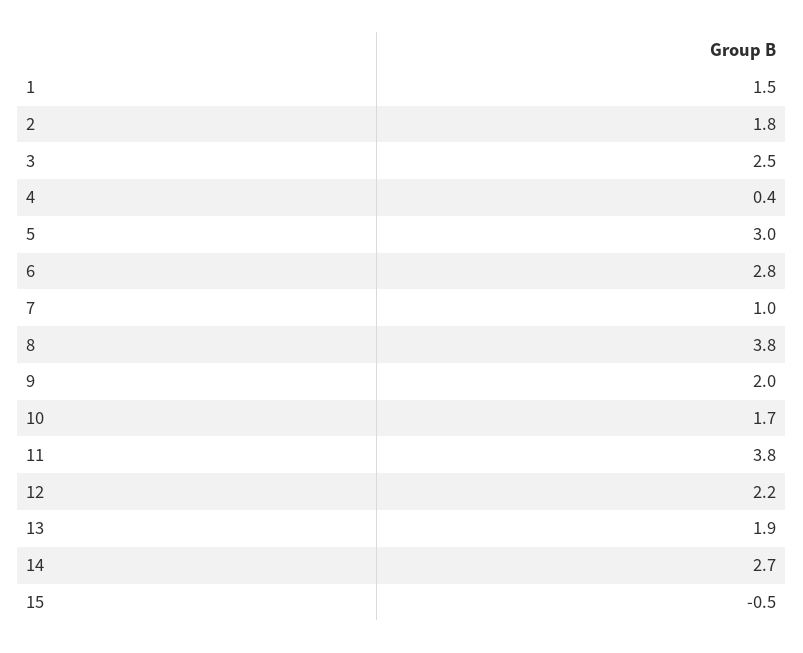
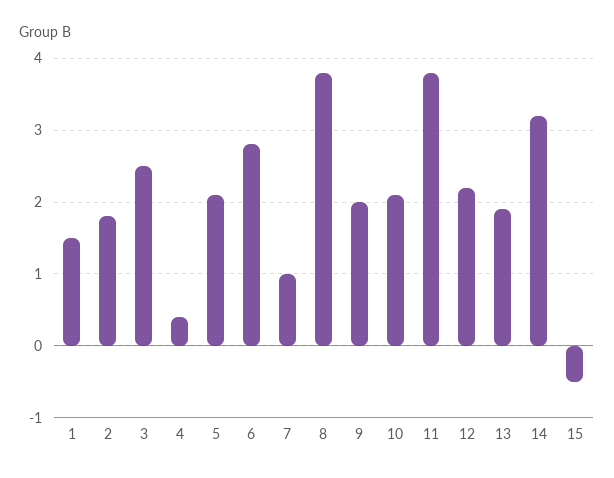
  {
    "1": 1.5,
    "2": 1.8,
    "3": 2.5,
    "4": 0.4,
-   "5": 3,
+   "5": 2.1,
    "6": 2.8,
    "7": 1,
    "8": 3.8,
    "9": 2,
-   "10": 1.7,
+   "10": 2.1,
    "11": 3.8,
    "12": 2.2,
    "13": 1.9,
-   "14": 2.7,
+   "14": 3.2,
    "15": -0.5
  }

